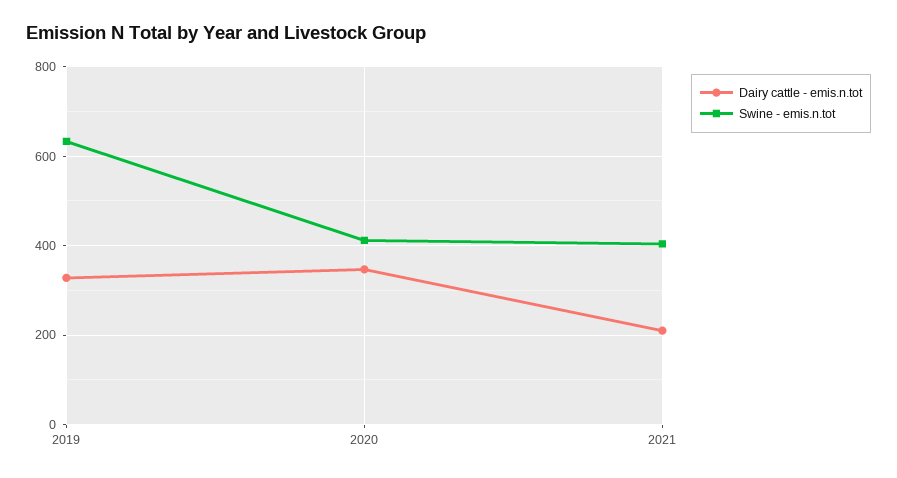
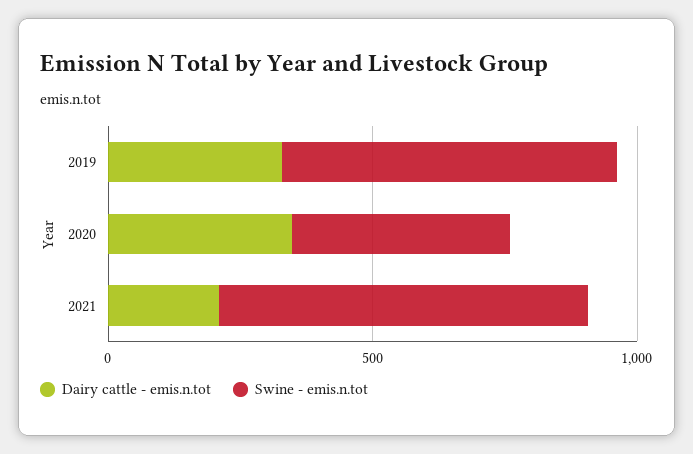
  {
    "Dairy cattle - emis.n.tot": {
      "2019": 320,
      "2020": 340,
      "2021": 220
    },
    "Swine - emis.n.tot": {
      "2019": 640,
      "2020": 420,
-     "2021": 400
+     "2021": 700
    }
  }

